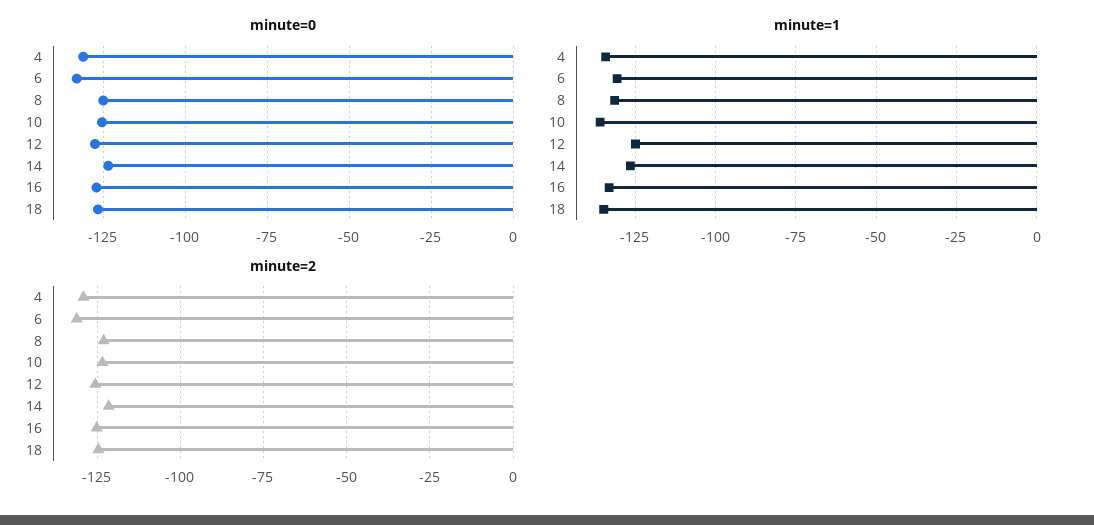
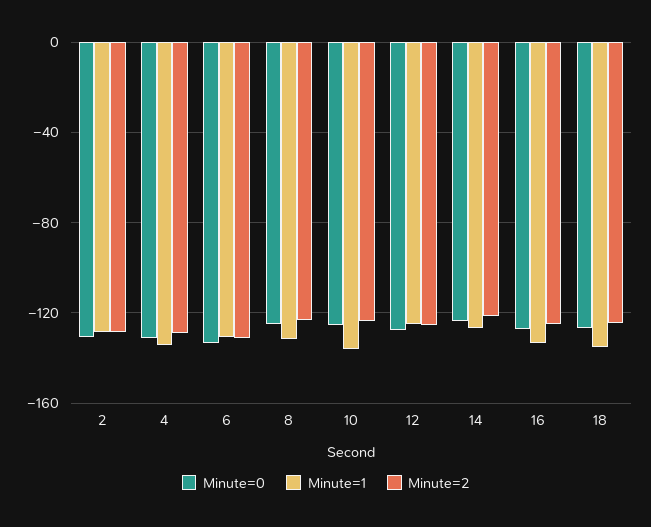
  {
    "minute=0": {
      "4": -130,
      "6": -132.5,
      "8": -125,
      "10": -125,
      "12": -127.5,
      "14": -122.5,
      "16": -127.5,
-     "18": -127.5
+     "18": -127.5,
+     "2": -130
    },
    "minute=1": {
      "4": -135,
      "6": -130,
      "8": -132.5,
      "10": -135,
      "12": -125,
      "14": -127.5,
      "16": -132.5,
-     "18": -135
+     "18": -135,
+     "2": -130
    },
    "minute=2": {
      "4": -130,
      "6": -130,
      "8": -122.5,
      "10": -122.5,
      "12": -125,
      "14": -122.5,
      "16": -125,
-     "18": -125
+     "18": -125,
+     "2": -130
    }
  }

